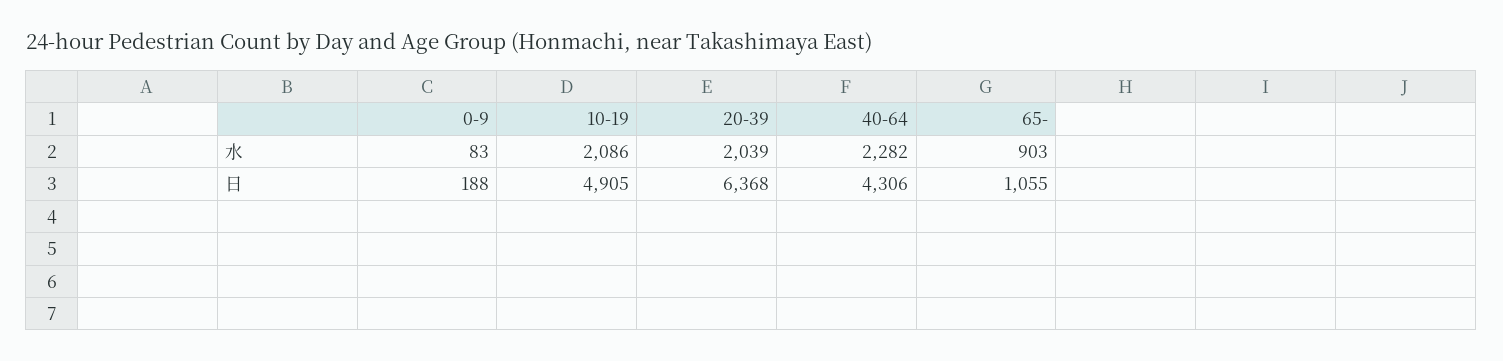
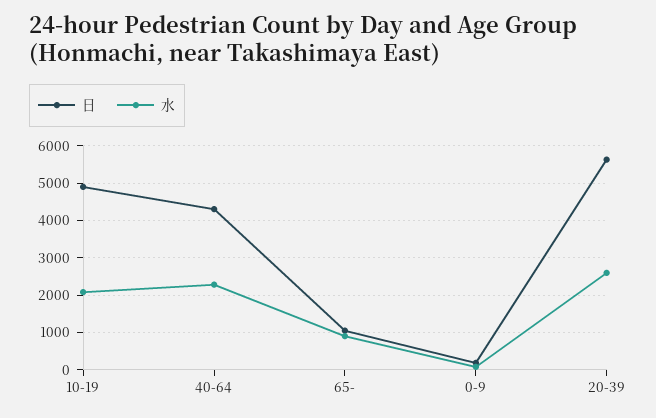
  {
    "水": {
      "0-9": 83,
      "10-19": 2086,
-     "20-39": 2039,
+     "20-39": 2600,
      "40-64": 2282,
      "65-": 903
    },
    "日": {
      "0-9": 188,
      "10-19": 4905,
-     "20-39": 6368,
+     "20-39": 5600,
      "40-64": 4306,
      "65-": 1055
    }
  }

